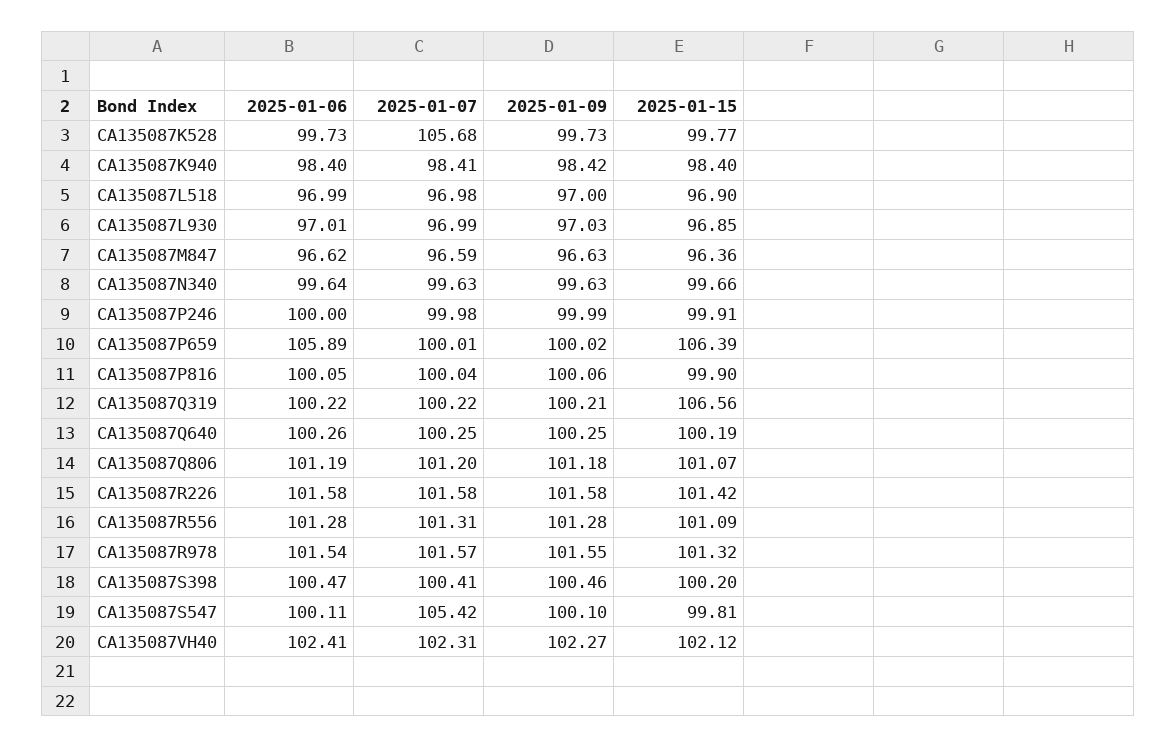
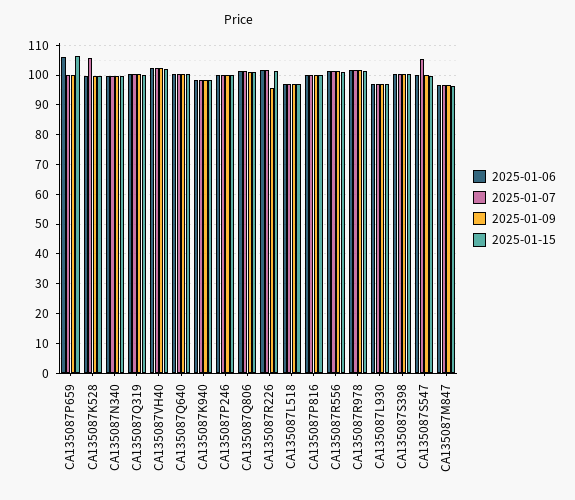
  {
    "2025-01-06": {
      "CA135087K528": 99.73,
      "CA135087K940": 98.4,
      "CA135087L518": 96.99,
      "CA135087L930": 97.01,
      "CA135087M847": 96.62,
      "CA135087N340": 99.64,
      "CA135087P246": 100,
      "CA135087P659": 105.89,
      "CA135087P816": 100.05,
      "CA135087Q319": 100.22,
      "CA135087Q640": 100.26,
      "CA135087Q806": 101.19,
      "CA135087R226": 101.58,
      "CA135087R556": 101.28,
      "CA135087R978": 101.54,
      "CA135087S398": 100.47,
      "CA135087S547": 100.11,
      "CA135087VH40": 102.41
    },
    "2025-01-07": {
      "CA135087K528": 105.68,
      "CA135087K940": 98.41,
      "CA135087L518": 96.98,
      "CA135087L930": 96.99,
      "CA135087M847": 96.59,
      "CA135087N340": 99.63,
      "CA135087P246": 99.98,
      "CA135087P659": 100.01,
      "CA135087P816": 100.04,
      "CA135087Q319": 100.22,
      "CA135087Q640": 100.25,
      "CA135087Q806": 101.2,
      "CA135087R226": 101.58,
      "CA135087R556": 101.31,
      "CA135087R978": 101.57,
      "CA135087S398": 100.41,
      "CA135087S547": 105.42,
      "CA135087VH40": 102.31
    },
    "2025-01-09": {
      "CA135087K528": 99.73,
      "CA135087K940": 98.42,
      "CA135087L518": 97,
      "CA135087L930": 97.03,
      "CA135087M847": 96.63,
      "CA135087N340": 99.63,
      "CA135087P246": 99.99,
      "CA135087P659": 100.02,
      "CA135087P816": 100.06,
      "CA135087Q319": 100.21,
      "CA135087Q640": 100.25,
      "CA135087Q806": 101.18,
-     "CA135087R226": 101.58,
+     "CA135087R226": 95,
      "CA135087R556": 101.28,
      "CA135087R978": 101.55,
      "CA135087S398": 100.46,
      "CA135087S547": 100.1,
      "CA135087VH40": 102.27
    },
    "2025-01-15": {
      "CA135087K528": 99.77,
      "CA135087K940": 98.4,
      "CA135087L518": 96.9,
      "CA135087L930": 96.85,
      "CA135087M847": 96.36,
      "CA135087N340": 99.66,
      "CA135087P246": 99.91,
      "CA135087P659": 106.39,
      "CA135087P816": 99.9,
-     "CA135087Q319": 106.56,
+     "CA135087Q319": 100,
      "CA135087Q640": 100.19,
      "CA135087Q806": 101.07,
      "CA135087R226": 101.42,
      "CA135087R556": 101.09,
      "CA135087R978": 101.32,
      "CA135087S398": 100.2,
      "CA135087S547": 99.81,
      "CA135087VH40": 102.12
    }
  }

